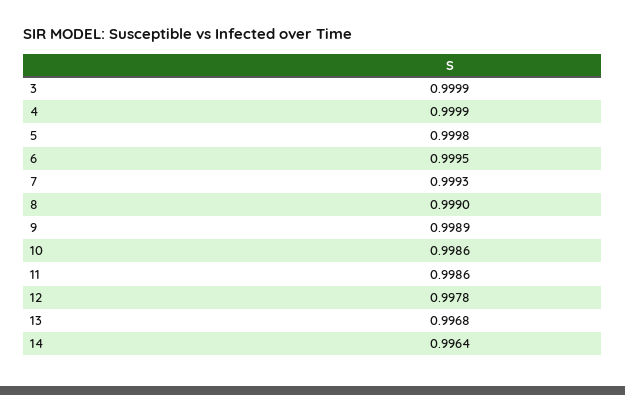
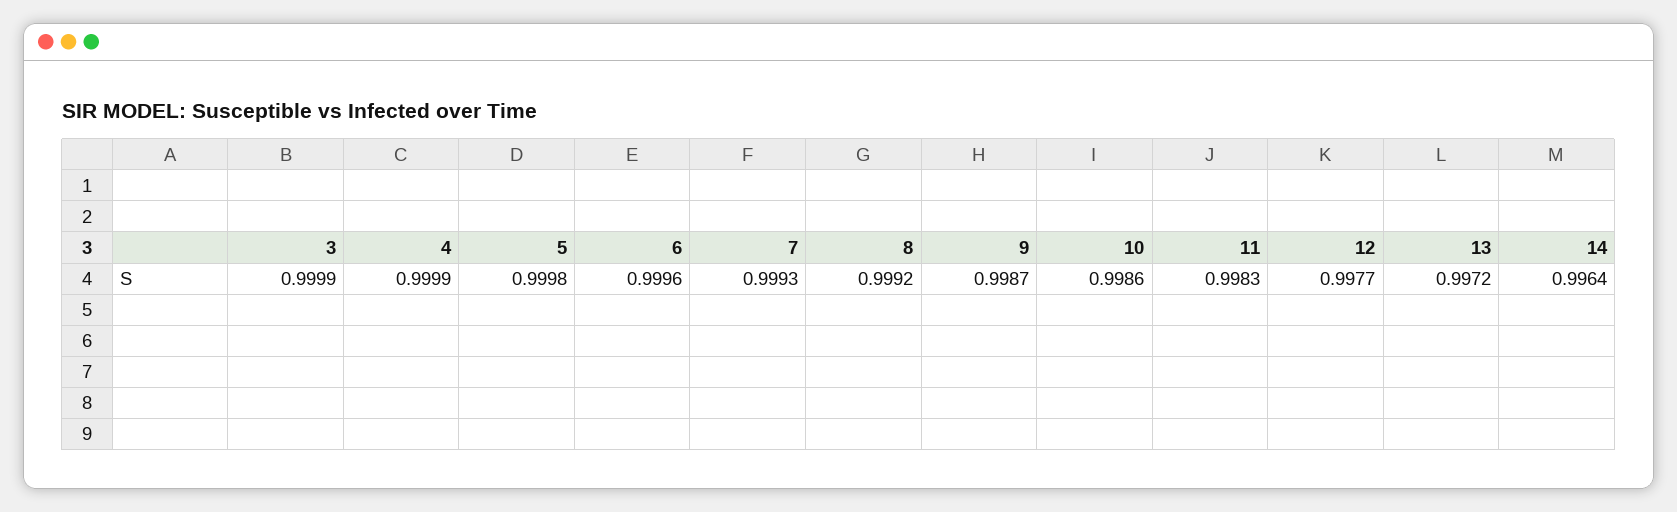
  {
    "3": 0.9999,
    "4": 0.9999,
    "5": 0.9998,
-   "6": 0.9995,
+   "6": 0.9996,
    "7": 0.9993,
-   "8": 0.999,
+   "8": 0.9992,
-   "9": 0.9989,
+   "9": 0.9987,
    "10": 0.9986,
-   "11": 0.9986,
+   "11": 0.9983,
-   "12": 0.9978,
+   "12": 0.9977,
-   "13": 0.9968,
+   "13": 0.9972,
    "14": 0.9964
  }

